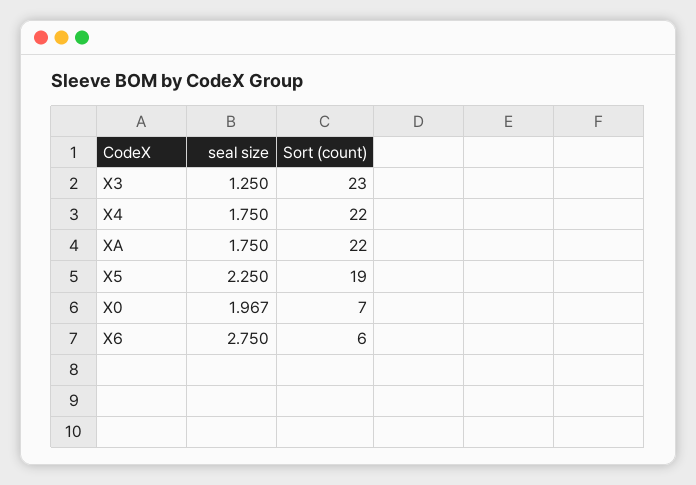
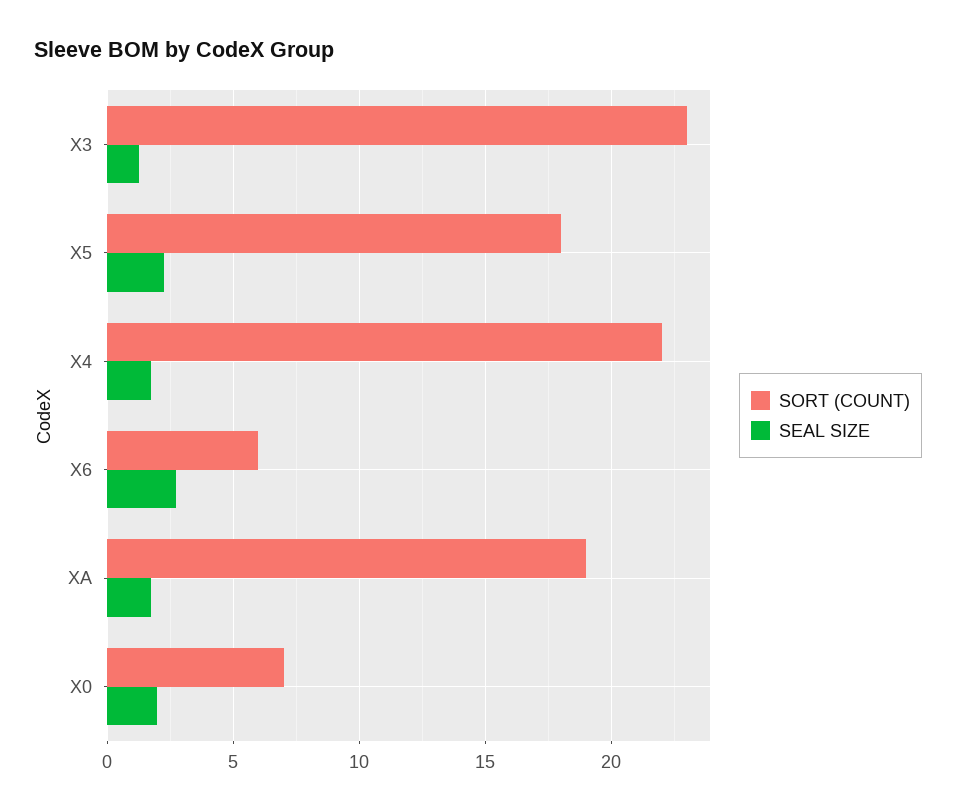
  {
    "seal size": {
      "X3": 1.25,
      "X4": 1.75,
      "XA": 1.75,
      "X5": 2.25,
      "X0": 1.967,
      "X6": 2.75
    },
    "Sort (count)": {
      "X3": 23,
      "X4": 22,
-     "XA": 22,
+     "XA": 19,
-     "X5": 19,
+     "X5": 18,
      "X0": 7,
      "X6": 6
    }
  }

